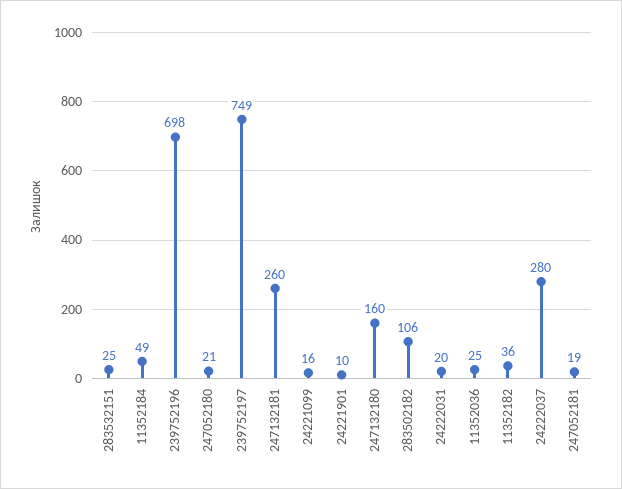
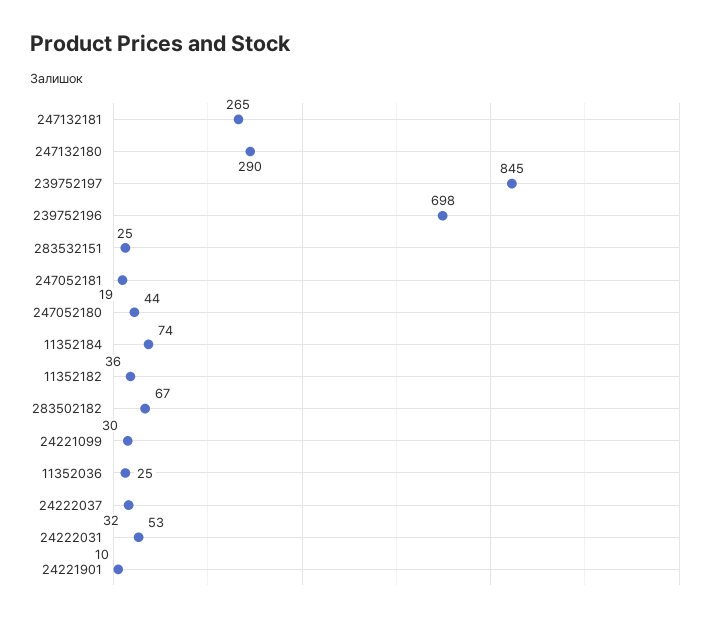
  {
    "283532151": 25,
-   "11352184": 49,
+   "11352184": 74,
    "239752196": 698,
-   "247052180": 21,
+   "247052180": 44,
-   "239752197": 749,
+   "239752197": 845,
-   "247132181": 260,
+   "247132181": 265,
-   "24221099": 16,
+   "24221099": 30,
    "24221901": 10,
-   "247132180": 160,
+   "247132180": 290,
-   "283502182": 106,
+   "283502182": 67,
-   "24222031": 20,
+   "24222031": 53,
    "11352036": 25,
    "11352182": 36,
-   "24222037": 280,
+   "24222037": 32,
    "247052181": 19
  }

